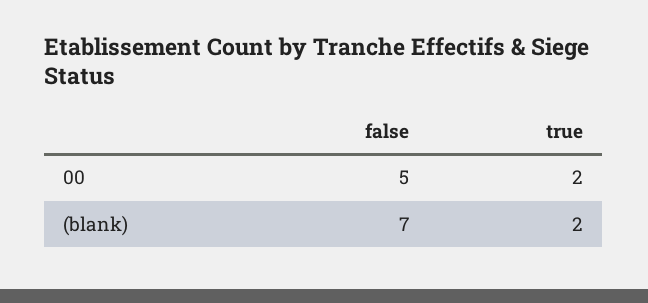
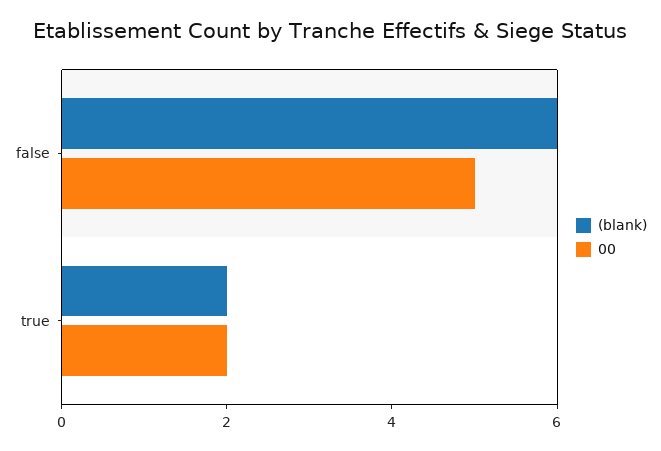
  {
    "00": {
      "false": 5,
      "true": 2
    },
    "(blank)": {
-     "false": 7,
+     "false": 6,
      "true": 2
    }
  }

